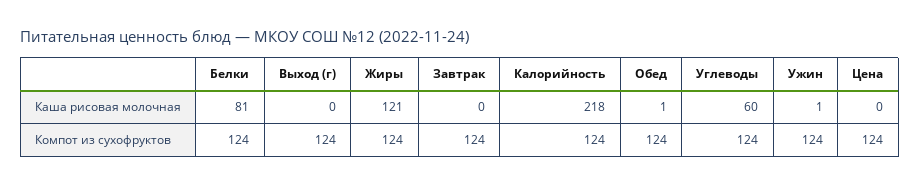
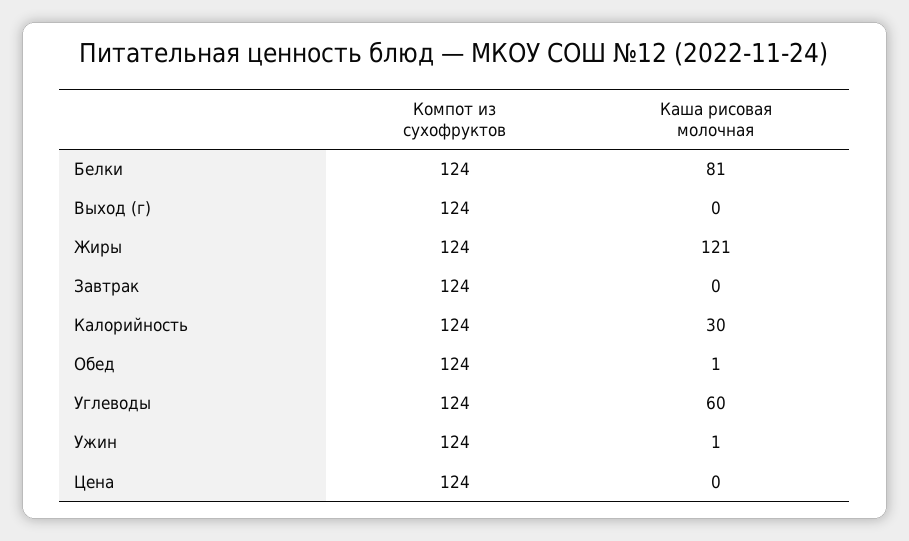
  {
    "Белки": {
      "Каша рисовая молочная": 81,
      "Компот из сухофруктов": 124
    },
    "Выход (г)": {
      "Каша рисовая молочная": 0,
      "Компот из сухофруктов": 124
    },
    "Жиры": {
      "Каша рисовая молочная": 121,
      "Компот из сухофруктов": 124
    },
    "Завтрак": {
      "Каша рисовая молочная": 0,
      "Компот из сухофруктов": 124
    },
    "Калорийность": {
-     "Каша рисовая молочная": 218,
+     "Каша рисовая молочная": 30,
      "Компот из сухофруктов": 124
    },
    "Обед": {
      "Каша рисовая молочная": 1,
      "Компот из сухофруктов": 124
    },
    "Углеводы": {
      "Каша рисовая молочная": 60,
      "Компот из сухофруктов": 124
    },
    "Ужин": {
      "Каша рисовая молочная": 1,
      "Компот из сухофруктов": 124
    },
    "Цена": {
      "Каша рисовая молочная": 0,
      "Компот из сухофруктов": 124
    }
  }

